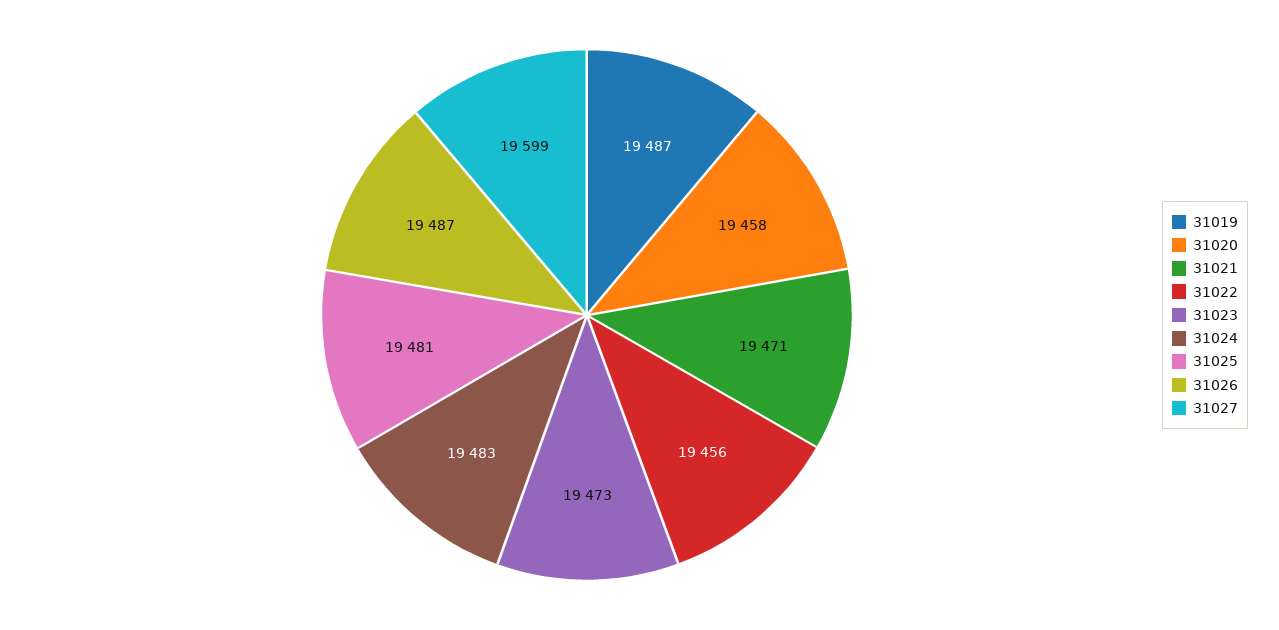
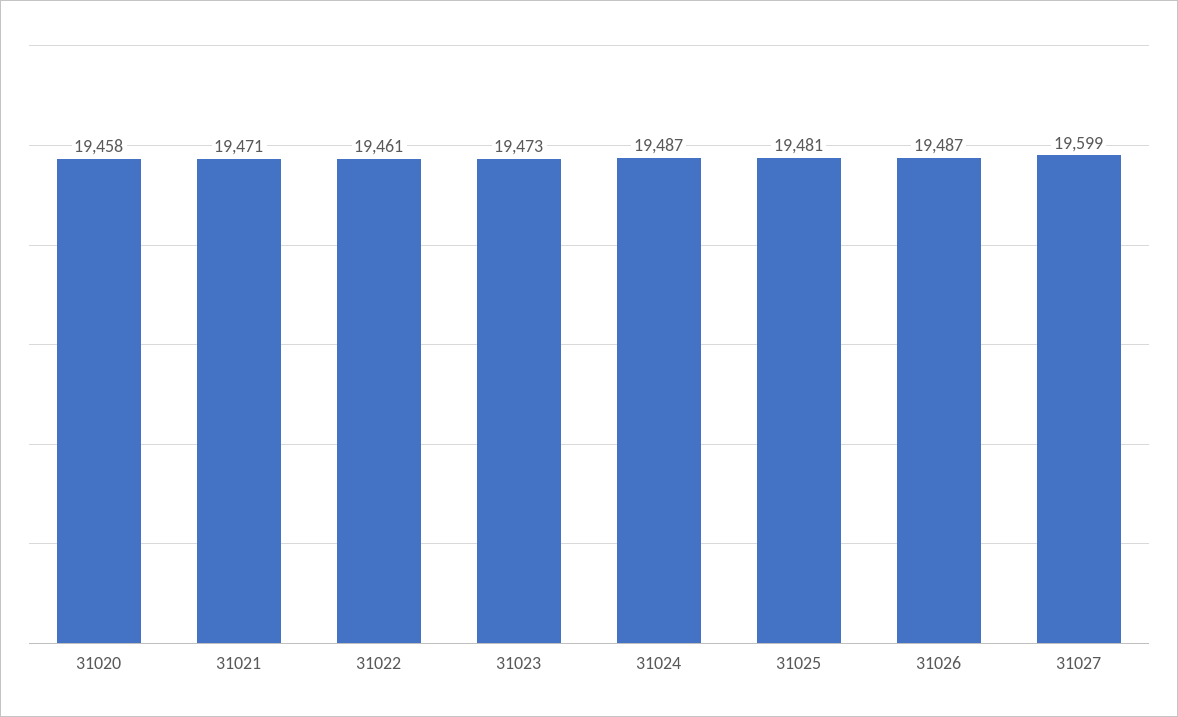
  {
-   "31019": 19487,
    "31020": 19458,
    "31021": 19471,
-   "31022": 19456,
+   "31022": 19461,
    "31023": 19473,
-   "31024": 19483,
+   "31024": 19487,
    "31025": 19481,
    "31026": 19487,
    "31027": 19599
  }

